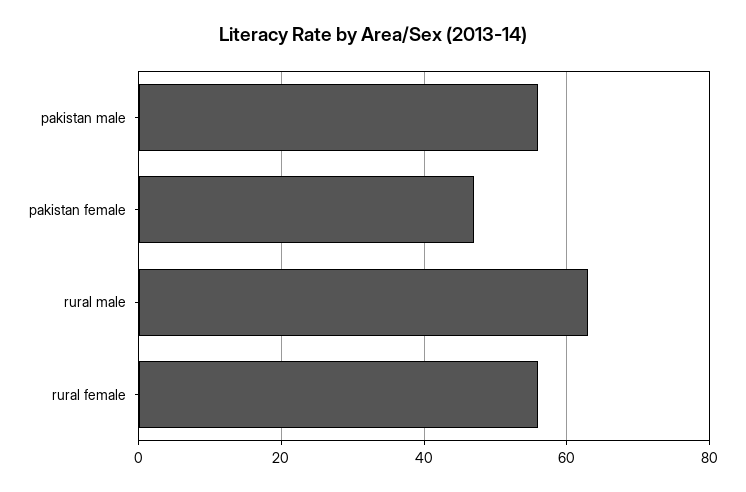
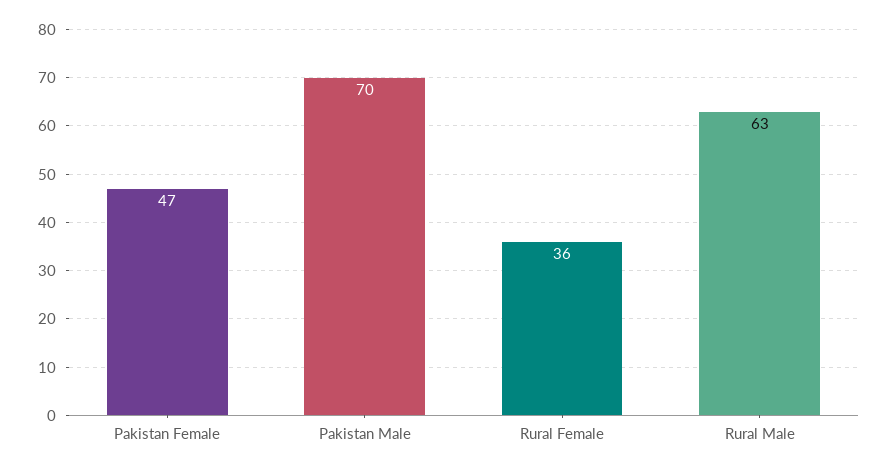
  {
-   "pakistan male": 55,
+   "pakistan male": 70,
    "pakistan female": 47,
    "rural male": 63,
-   "rural female": 55
+   "rural female": 36
  }

